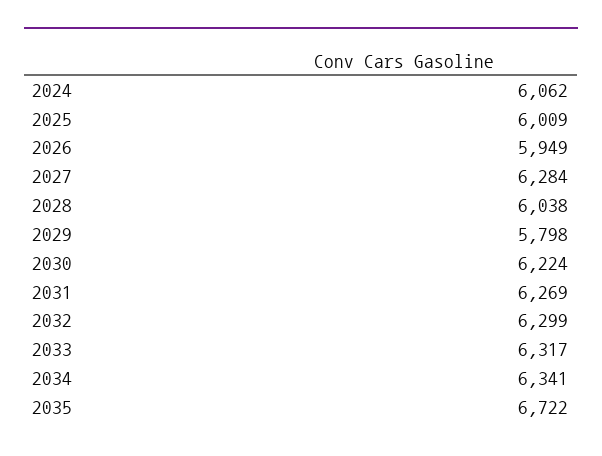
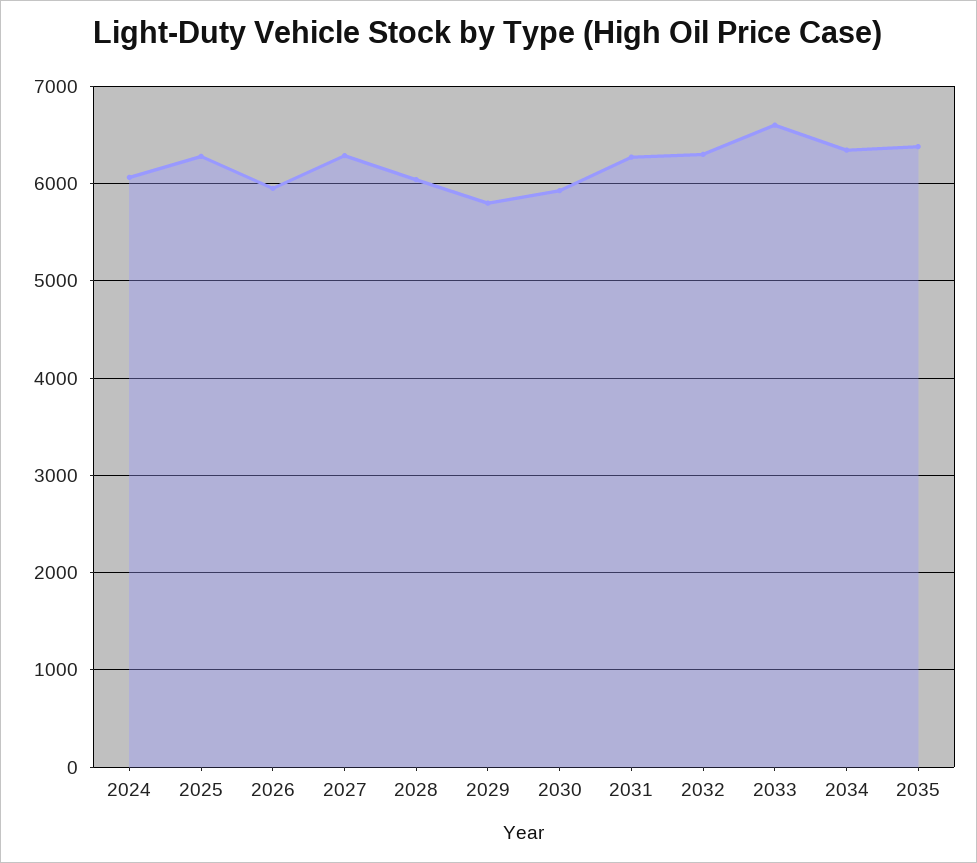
  {
    "2024": 6062,
-   "2025": 6009,
+   "2025": 6300,
    "2026": 5949,
    "2027": 6284,
    "2028": 6038,
    "2029": 5798,
-   "2030": 6224,
+   "2030": 5900,
    "2031": 6269,
    "2032": 6299,
-   "2033": 6317,
+   "2033": 6600,
    "2034": 6341,
-   "2035": 6722
+   "2035": 6400
  }

